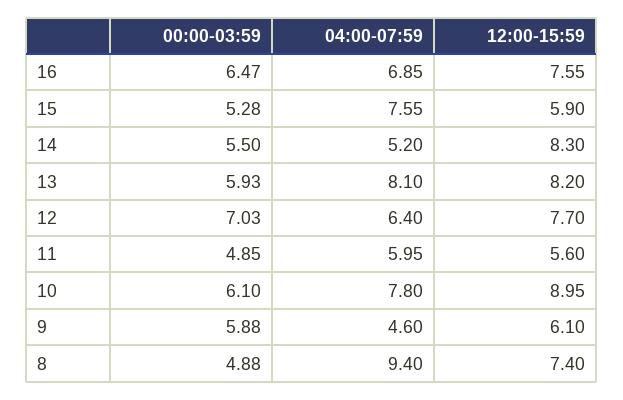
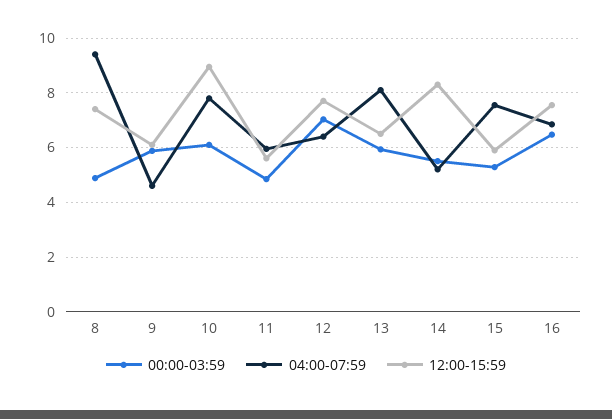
  {
    "00:00-03:59": {
      "16": 6.47,
      "15": 5.28,
      "14": 5.5,
      "13": 5.93,
      "12": 7.03,
      "11": 4.85,
      "10": 6.1,
      "9": 5.88,
      "8": 4.88
    },
    "04:00-07:59": {
      "16": 6.85,
      "15": 7.55,
      "14": 5.2,
      "13": 8.1,
      "12": 6.4,
      "11": 5.95,
      "10": 7.8,
      "9": 4.6,
      "8": 9.4
    },
    "12:00-15:59": {
      "16": 7.55,
      "15": 5.9,
      "14": 8.3,
-     "13": 8.2,
+     "13": 6.5,
      "12": 7.7,
      "11": 5.6,
      "10": 8.95,
      "9": 6.1,
      "8": 7.4
    }
  }

